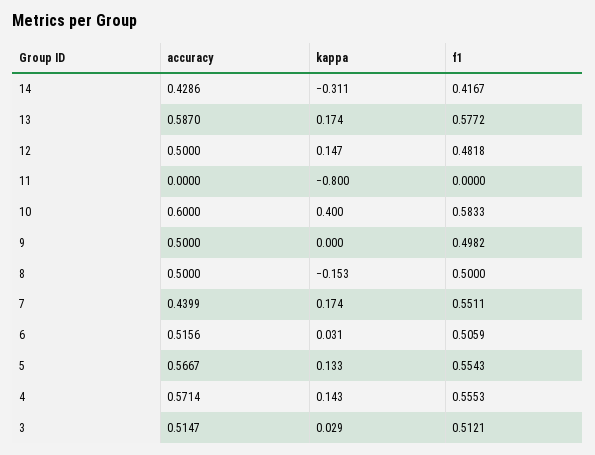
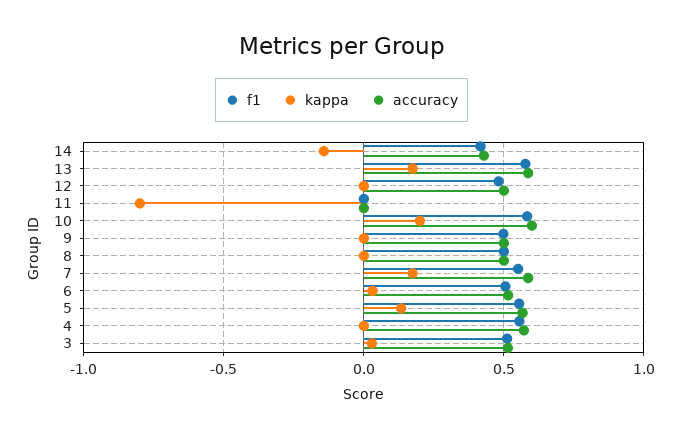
  {
    "accuracy": {
      "14": 0.4286,
      "13": 0.587,
      "12": 0.5,
      "11": 0,
      "10": 0.6,
      "9": 0.5,
      "8": 0.5,
-     "7": 0.4399,
+     "7": 0.6,
      "6": 0.5156,
      "5": 0.5667,
      "4": 0.5714,
      "3": 0.5147
    },
    "kappa": {
-     "14": -0.311,
+     "14": -0.15,
      "13": 0.174,
-     "12": 0.147,
+     "12": 0,
      "11": -0.8,
-     "10": 0.4,
+     "10": 0.2,
      "9": 0,
-     "8": -0.153,
+     "8": 0,
      "7": 0.174,
      "6": 0.031,
      "5": 0.133,
-     "4": 0.143,
+     "4": 0,
      "3": 0.029
    },
    "f1": {
      "14": 0.4167,
      "13": 0.5772,
      "12": 0.4818,
      "11": 0,
      "10": 0.5833,
      "9": 0.4982,
      "8": 0.5,
      "7": 0.5511,
      "6": 0.5059,
      "5": 0.5543,
      "4": 0.5553,
      "3": 0.5121
    }
  }

